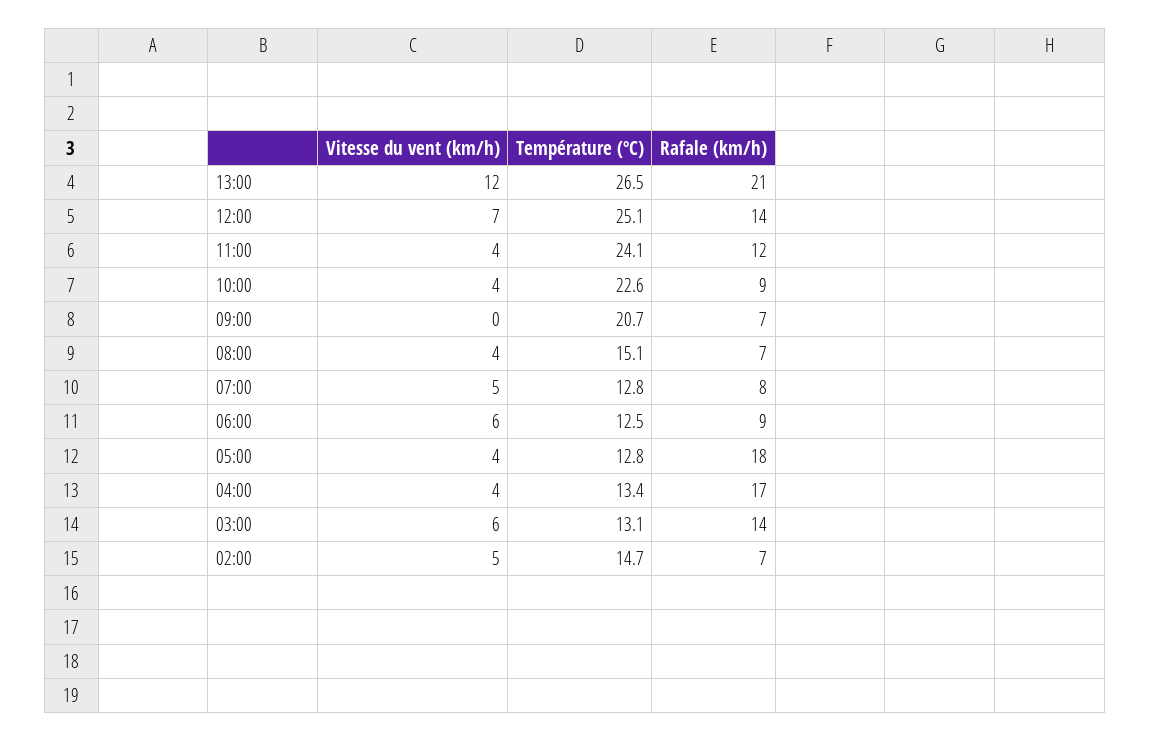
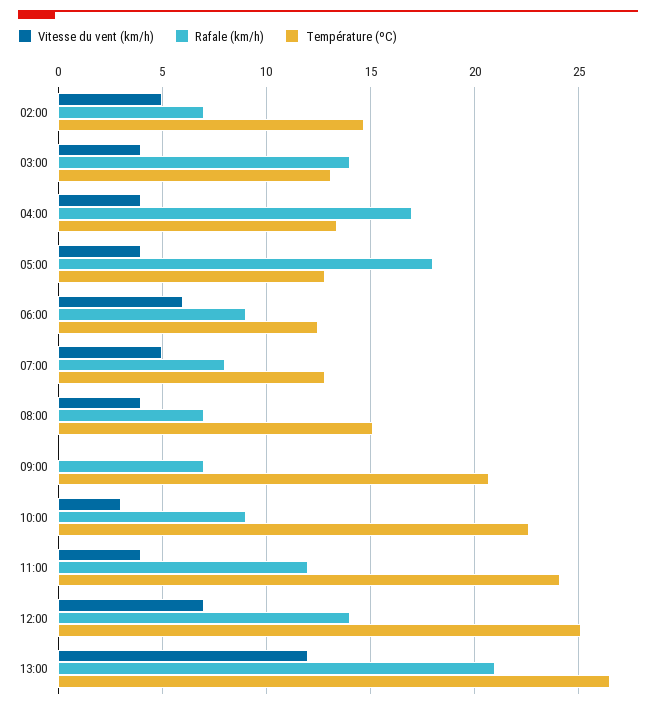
  {
    "Vitesse du vent (km/h)": {
      "13:00": 12,
      "12:00": 7,
      "11:00": 4,
-     "10:00": 4,
+     "10:00": 3,
      "09:00": 0,
      "08:00": 4,
      "07:00": 5,
      "06:00": 6,
      "05:00": 4,
      "04:00": 4,
-     "03:00": 6,
+     "03:00": 4,
      "02:00": 5
    },
    "Température (ºC)": {
      "13:00": 26.5,
      "12:00": 25.1,
      "11:00": 24.1,
      "10:00": 22.6,
      "09:00": 20.7,
      "08:00": 15.1,
      "07:00": 12.8,
      "06:00": 12.5,
      "05:00": 12.8,
      "04:00": 13.4,
      "03:00": 13.1,
      "02:00": 14.7
    },
    "Rafale (km/h)": {
      "13:00": 21,
      "12:00": 14,
      "11:00": 12,
      "10:00": 9,
      "09:00": 7,
      "08:00": 7,
      "07:00": 8,
      "06:00": 9,
      "05:00": 18,
      "04:00": 17,
      "03:00": 14,
      "02:00": 7
    }
  }

